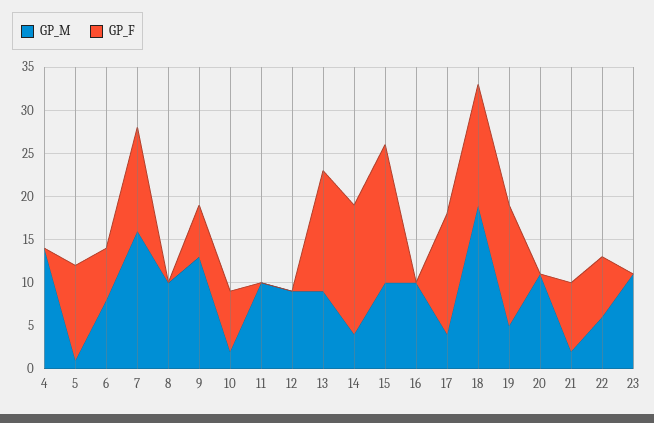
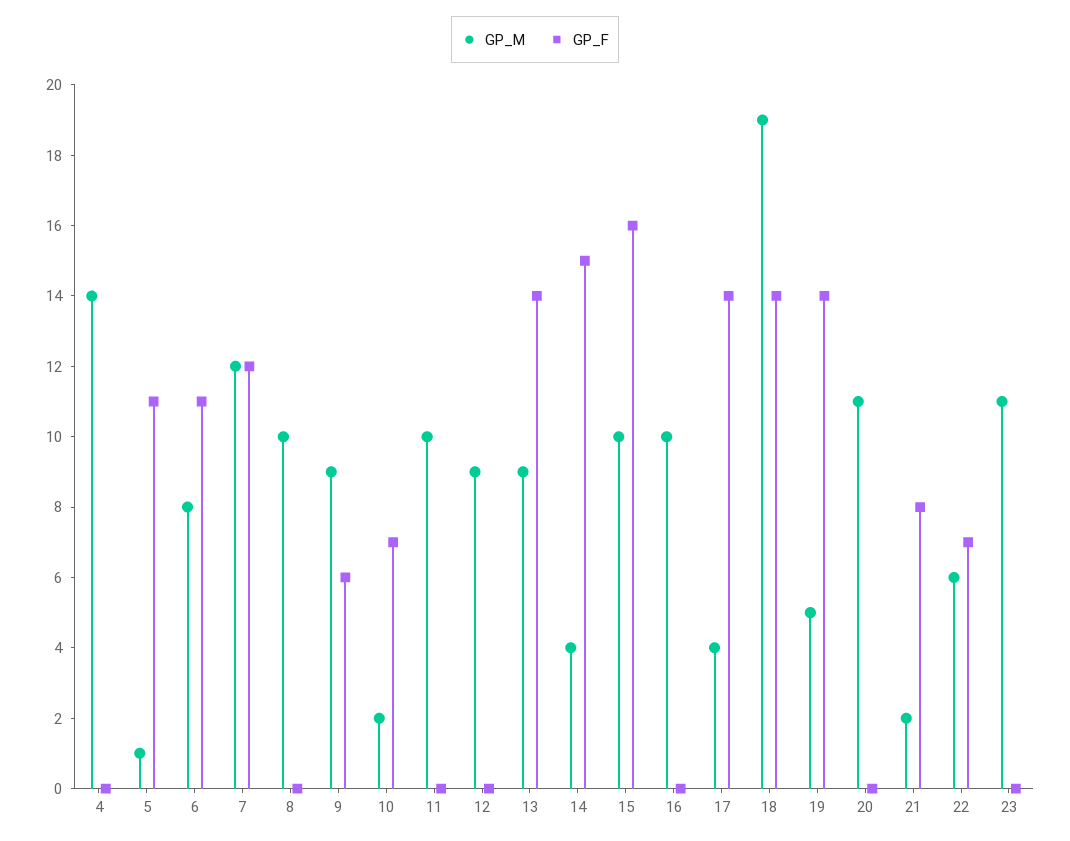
  {
    "GP_M": {
      "4": 14,
      "5": 1,
      "6": 8,
-     "7": 16,
+     "7": 12,
      "8": 10,
-     "9": 13,
+     "9": 9,
      "10": 2,
      "11": 10,
      "12": 9,
      "13": 9,
      "14": 4,
      "15": 10,
      "16": 10,
      "17": 4,
      "18": 19,
      "19": 5,
      "20": 11,
      "21": 2,
      "22": 6,
      "23": 11
    },
    "GP_F": {
      "4": 0,
      "5": 11,
-     "6": 6,
+     "6": 11,
      "7": 12,
      "8": 0,
      "9": 6,
      "10": 7,
      "11": 0,
      "12": 0,
      "13": 14,
      "14": 15,
      "15": 16,
      "16": 0,
      "17": 14,
      "18": 14,
      "19": 14,
      "20": 0,
      "21": 8,
      "22": 7,
      "23": 0
    }
  }

